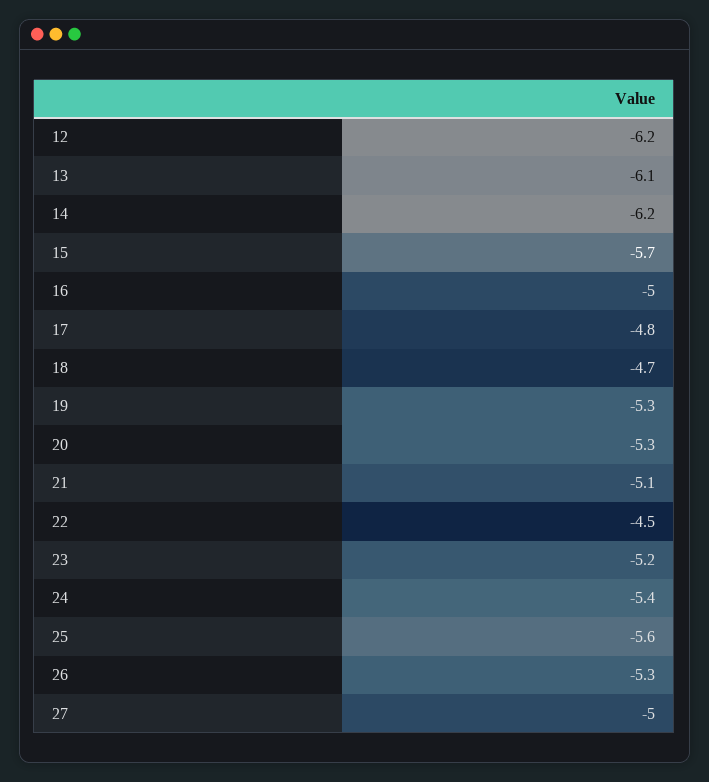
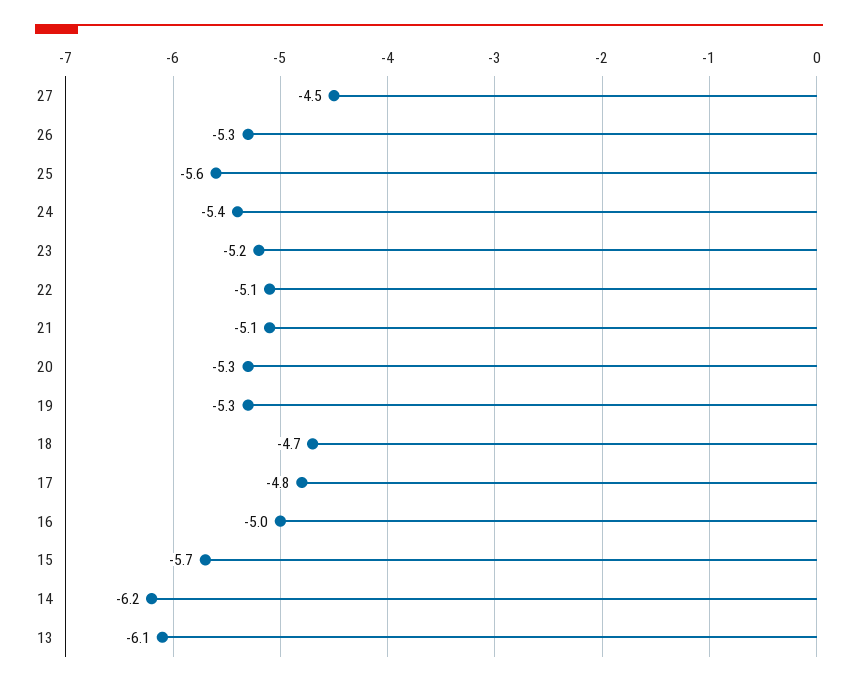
  {
-   "12": -6.2,
    "13": -6.1,
    "14": -6.2,
    "15": -5.7,
    "16": -5,
    "17": -4.8,
    "18": -4.7,
    "19": -5.3,
    "20": -5.3,
    "21": -5.1,
-   "22": -4.5,
+   "22": -5.1,
    "23": -5.2,
    "24": -5.4,
    "25": -5.6,
    "26": -5.3,
-   "27": -5
+   "27": -4.5
  }

